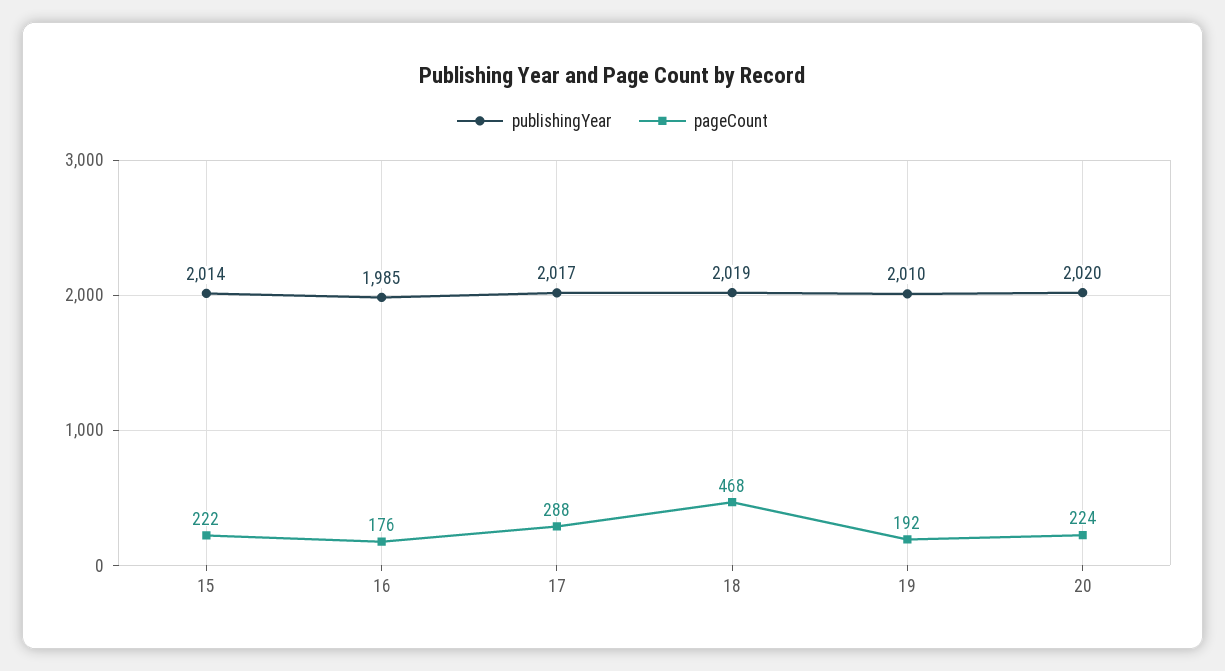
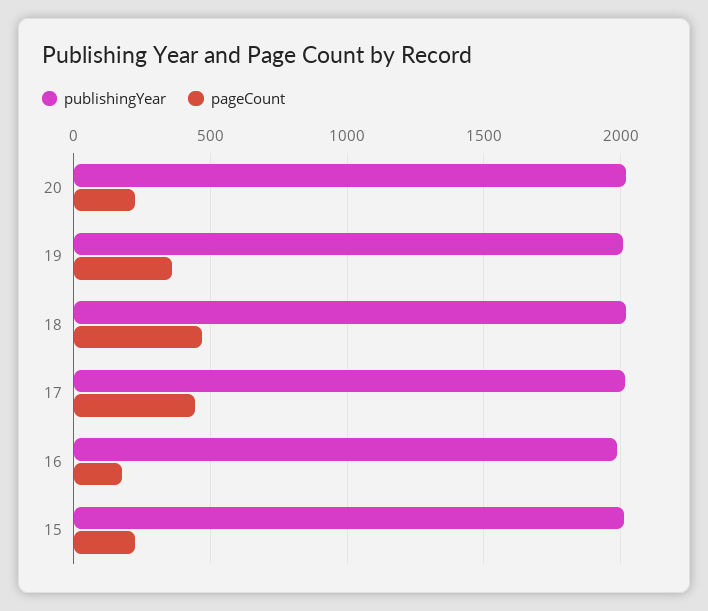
  {
    "publishingYear": {
      "15": 2014,
      "16": 1985,
      "17": 2017,
      "18": 2019,
      "19": 2010,
      "20": 2020
    },
    "pageCount": {
      "15": 222,
      "16": 176,
-     "17": 288,
+     "17": 450,
      "18": 468,
-     "19": 192,
+     "19": 350,
      "20": 224
    }
  }

